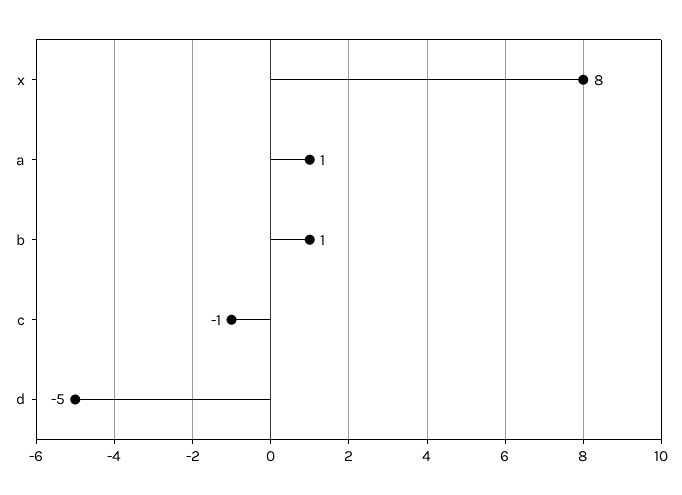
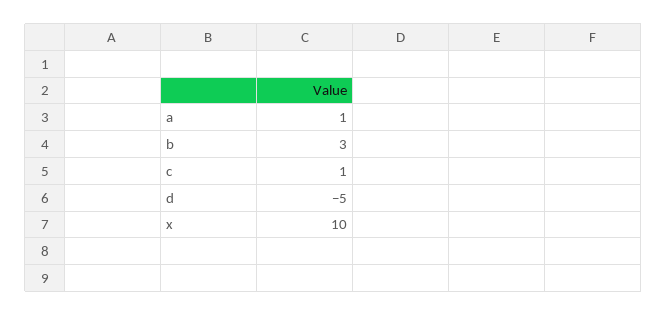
  {
-   "x": 8,
+   "x": 10,
    "a": 1,
-   "b": 1,
+   "b": 3,
-   "c": -1,
+   "c": 1,
    "d": -5
  }

